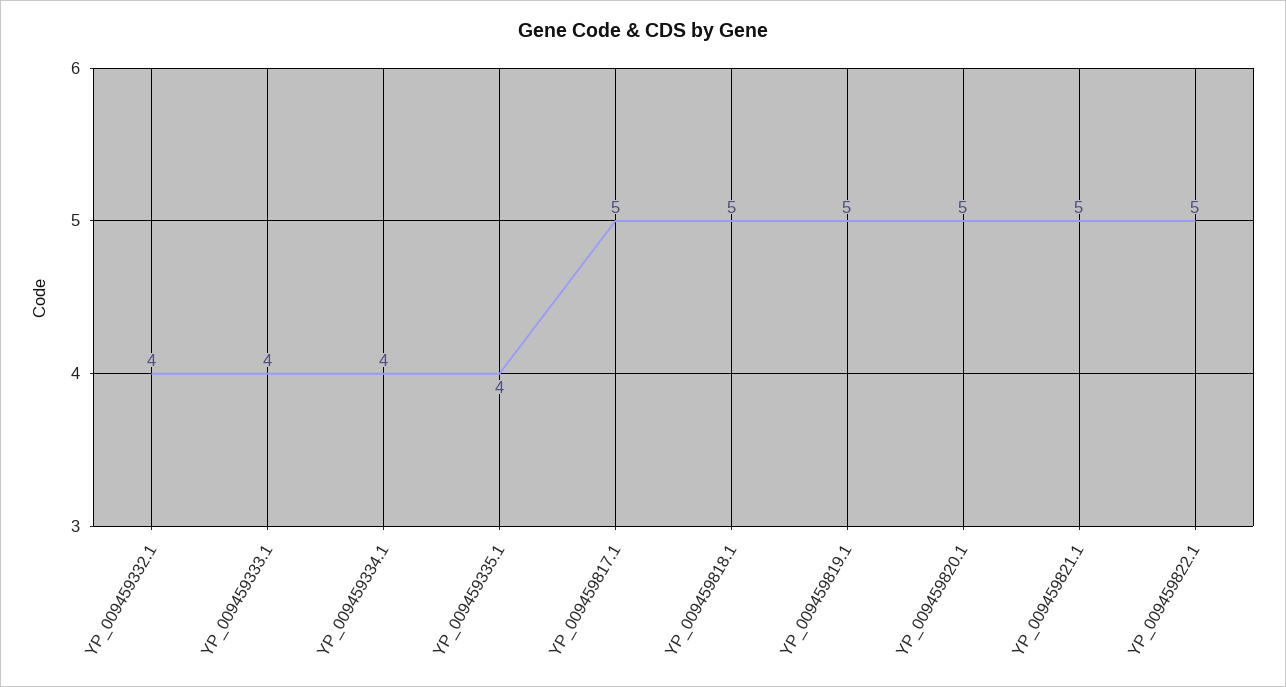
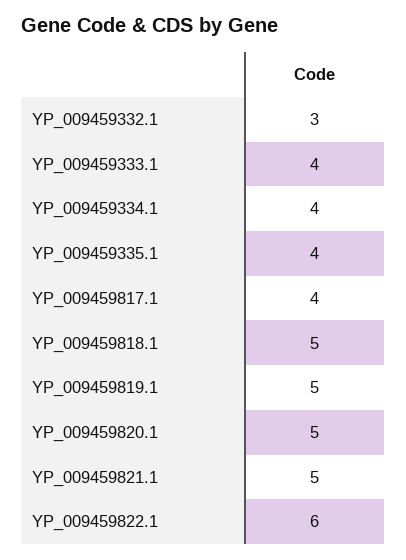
  {
-   "YP_009459332.1": 4,
+   "YP_009459332.1": 3,
    "YP_009459333.1": 4,
    "YP_009459334.1": 4,
    "YP_009459335.1": 4,
-   "YP_009459817.1": 5,
+   "YP_009459817.1": 4,
    "YP_009459818.1": 5,
    "YP_009459819.1": 5,
    "YP_009459820.1": 5,
    "YP_009459821.1": 5,
-   "YP_009459822.1": 5
+   "YP_009459822.1": 6
  }

